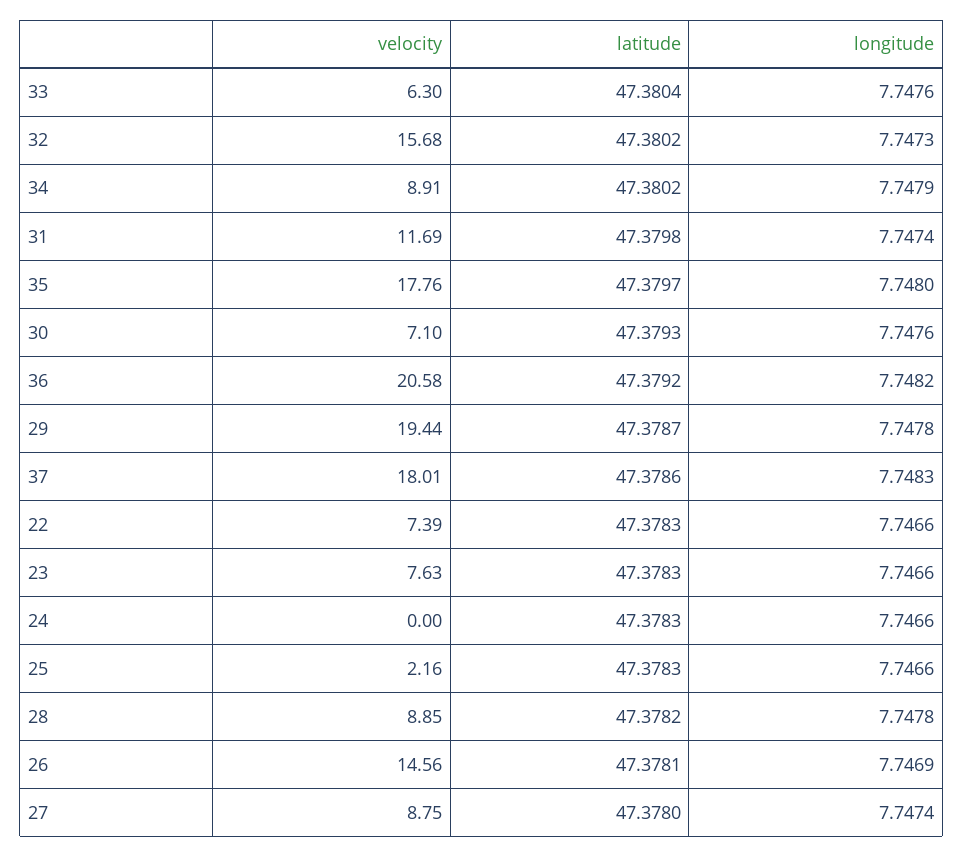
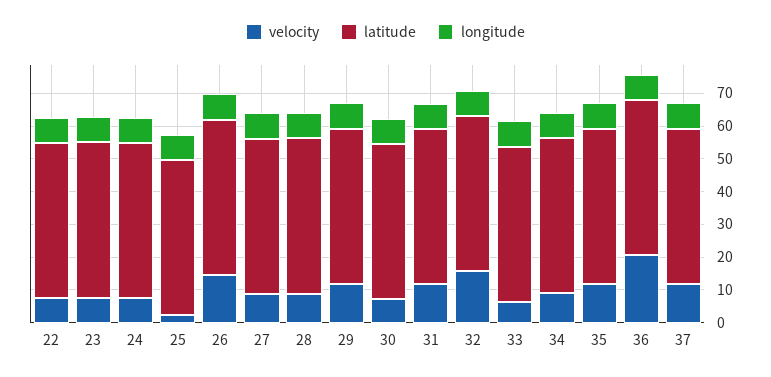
  {
    "velocity": {
      "33": 6.3,
      "32": 15.68,
      "34": 8.91,
      "31": 11.69,
-     "35": 17.76,
+     "35": 12.5,
      "30": 7.1,
      "36": 20.58,
-     "29": 19.44,
+     "29": 12.5,
-     "37": 18.01,
+     "37": 12.5,
      "22": 7.39,
      "23": 7.63,
-     "24": 0,
+     "24": 7.5,
      "25": 2.16,
      "28": 8.85,
      "26": 14.56,
      "27": 8.75
    },
    "latitude": {
      "33": 47.3804,
      "32": 47.3802,
      "34": 47.3802,
      "31": 47.3798,
      "35": 47.3797,
      "30": 47.3793,
      "36": 47.3792,
      "29": 47.3787,
      "37": 47.3786,
      "22": 47.3783,
      "23": 47.3783,
      "24": 47.3783,
      "25": 47.3783,
      "28": 47.3782,
      "26": 47.3781,
      "27": 47.378
    },
    "longitude": {
      "33": 7.7476,
      "32": 7.7473,
      "34": 7.7479,
      "31": 7.7474,
      "35": 7.748,
      "30": 7.7476,
      "36": 7.7482,
      "29": 7.7478,
      "37": 7.7483,
      "22": 7.7466,
      "23": 7.7466,
      "24": 7.7466,
      "25": 7.7466,
      "28": 7.7478,
      "26": 7.7469,
      "27": 7.7474
    }
  }

